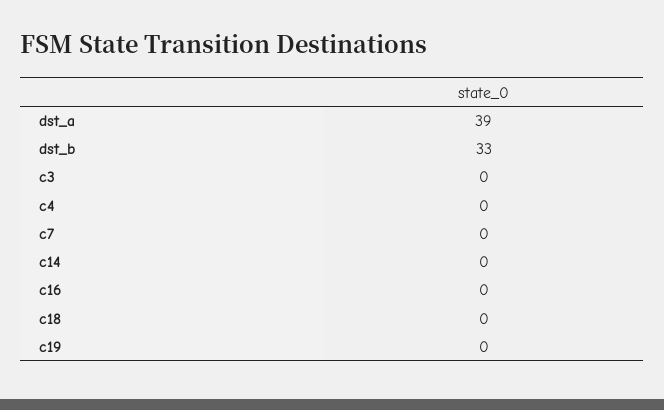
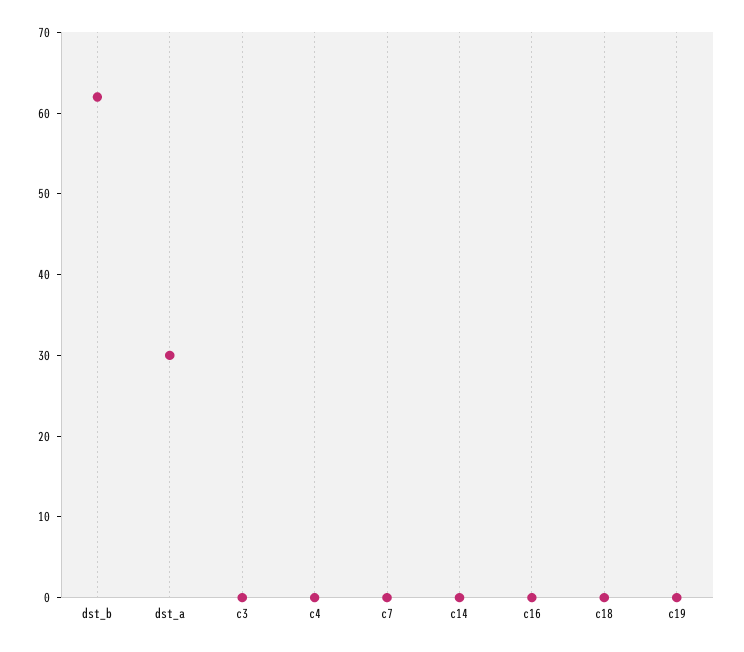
  {
-   "dst_a": 39,
+   "dst_a": 30,
-   "dst_b": 33,
+   "dst_b": 62,
    "c3": 0,
    "c4": 0,
    "c7": 0,
    "c14": 0,
    "c16": 0,
    "c18": 0,
    "c19": 0
  }

